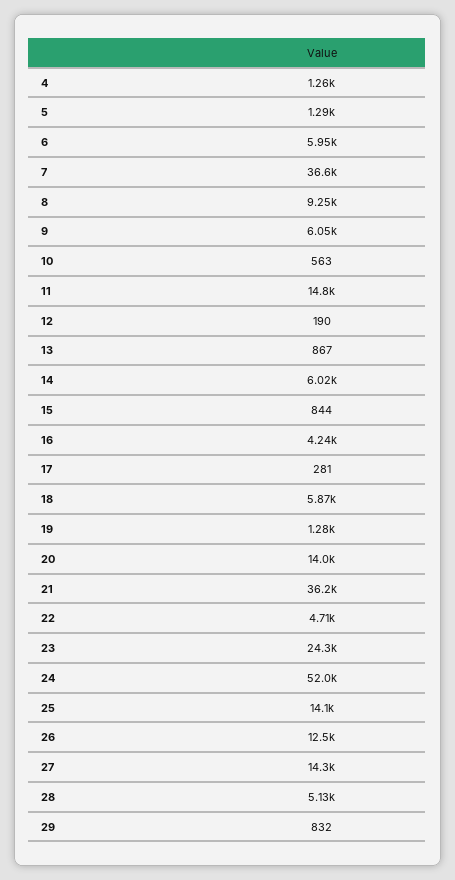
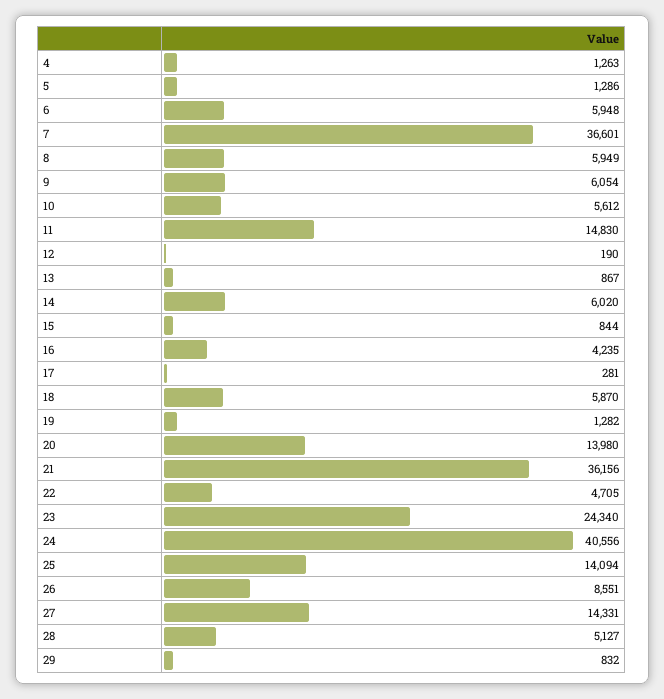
  {
    "4": 1263,
    "5": 1286,
    "6": 5948,
    "7": 36601,
-   "8": 9250,
+   "8": 5949,
    "9": 6054,
-   "10": 563,
+   "10": 5612,
    "11": 14830,
    "12": 190,
    "13": 867,
    "14": 6020,
    "15": 844,
    "16": 4235,
    "17": 281,
    "18": 5870,
    "19": 1282,
    "20": 13980,
    "21": 36156,
    "22": 4705,
    "23": 24340,
-   "24": 52000,
+   "24": 40556,
    "25": 14094,
-   "26": 12500,
+   "26": 8551,
    "27": 14331,
    "28": 5127,
    "29": 832
  }

